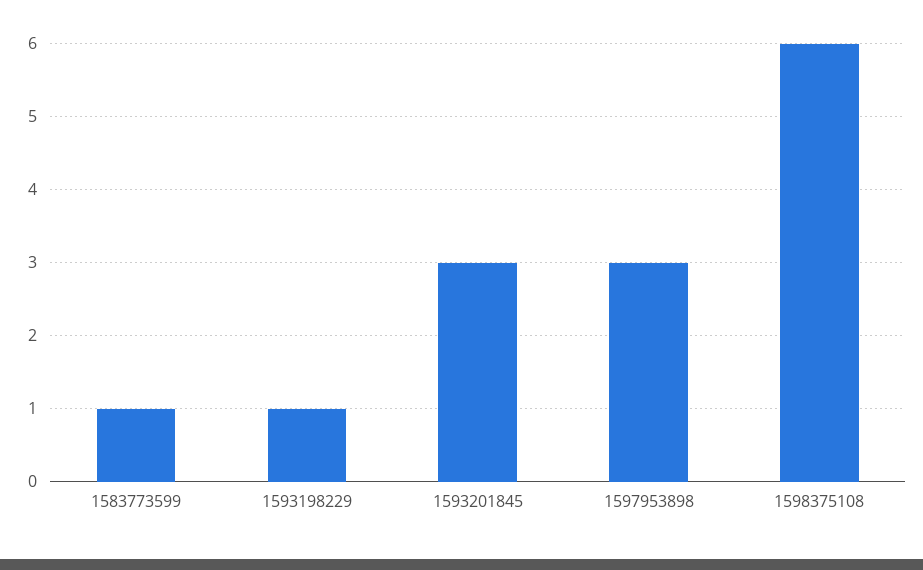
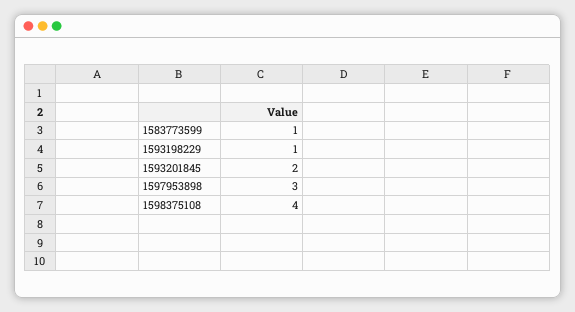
  {
    "1583773599": 1,
    "1593198229": 1,
-   "1593201845": 3,
+   "1593201845": 2,
    "1597953898": 3,
-   "1598375108": 6
+   "1598375108": 4
  }

